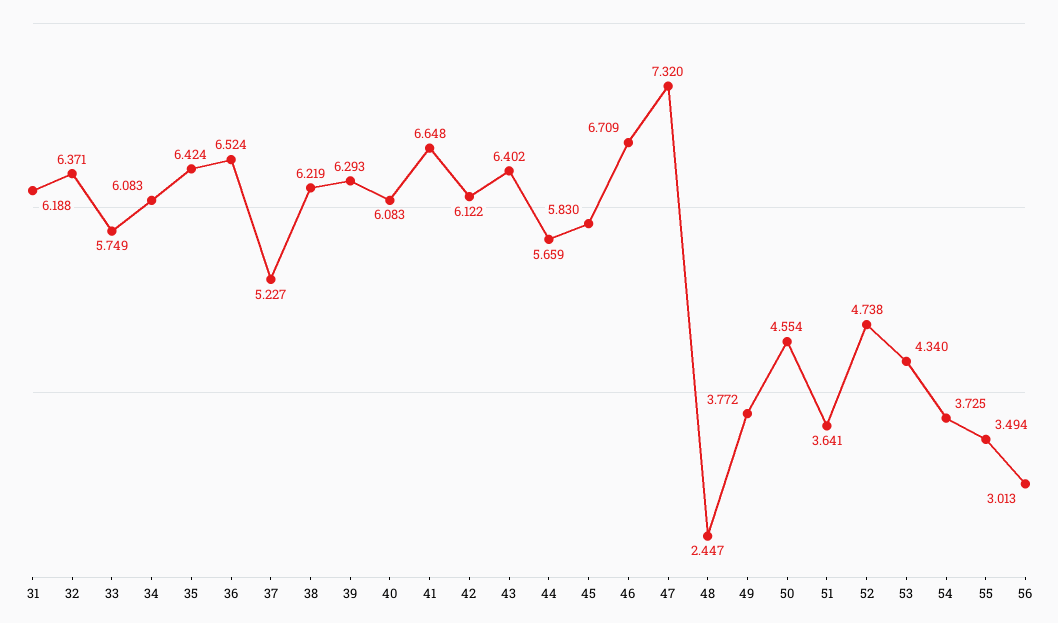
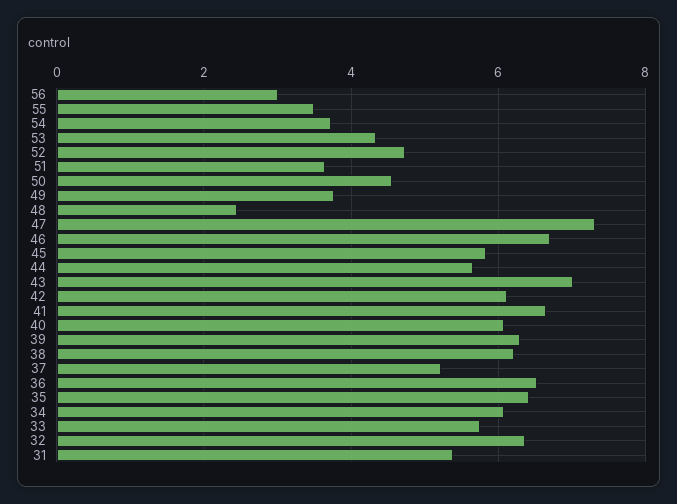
  {
-   "31": 6.188,
+   "31": 5.4,
    "32": 6.371,
    "33": 5.749,
    "34": 6.083,
    "35": 6.424,
    "36": 6.524,
    "37": 5.227,
    "38": 6.219,
    "39": 6.293,
    "40": 6.083,
    "41": 6.648,
    "42": 6.122,
-   "43": 6.402,
+   "43": 7,
    "44": 5.659,
    "45": 5.83,
    "46": 6.709,
    "47": 7.32,
    "48": 2.447,
    "49": 3.772,
    "50": 4.554,
    "51": 3.641,
    "52": 4.738,
    "53": 4.34,
    "54": 3.725,
    "55": 3.494,
    "56": 3.013
  }

